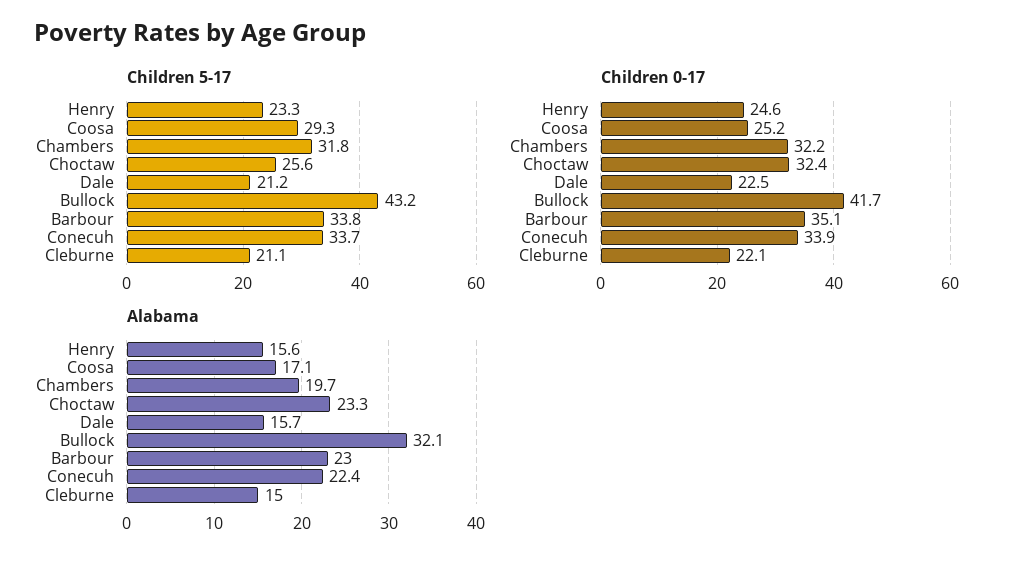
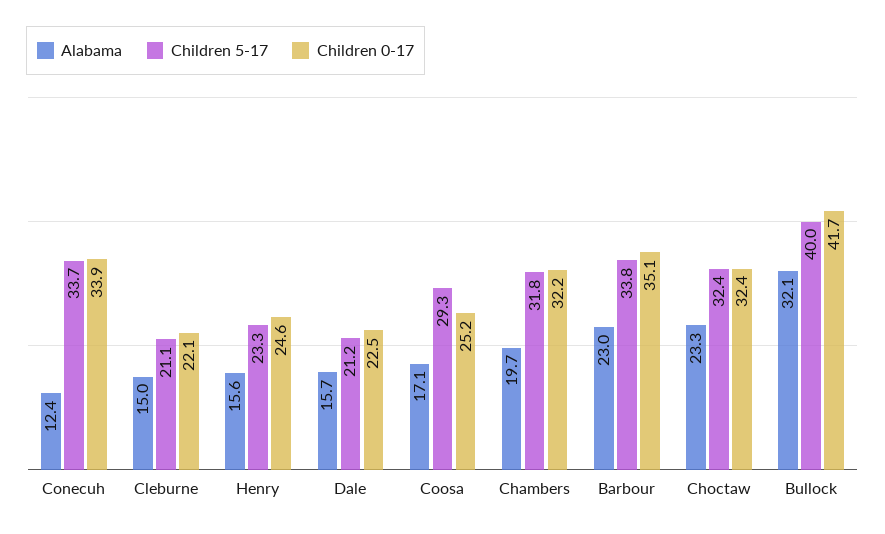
  {
    "Children 5-17": {
      "Henry": 23.3,
      "Coosa": 29.3,
      "Chambers": 31.8,
-     "Choctaw": 25.6,
+     "Choctaw": 32.4,
      "Dale": 21.2,
-     "Bullock": 43.2,
+     "Bullock": 40,
      "Barbour": 33.8,
      "Conecuh": 33.7,
      "Cleburne": 21.1
    },
    "Children 0-17": {
      "Henry": 24.6,
      "Coosa": 25.2,
      "Chambers": 32.2,
      "Choctaw": 32.4,
      "Dale": 22.5,
      "Bullock": 41.7,
      "Barbour": 35.1,
      "Conecuh": 33.9,
      "Cleburne": 22.1
    },
    "Alabama": {
      "Henry": 15.6,
      "Coosa": 17.1,
      "Chambers": 19.7,
      "Choctaw": 23.3,
      "Dale": 15.7,
      "Bullock": 32.1,
      "Barbour": 23,
-     "Conecuh": 22.4,
+     "Conecuh": 12.4,
      "Cleburne": 15
    }
  }

